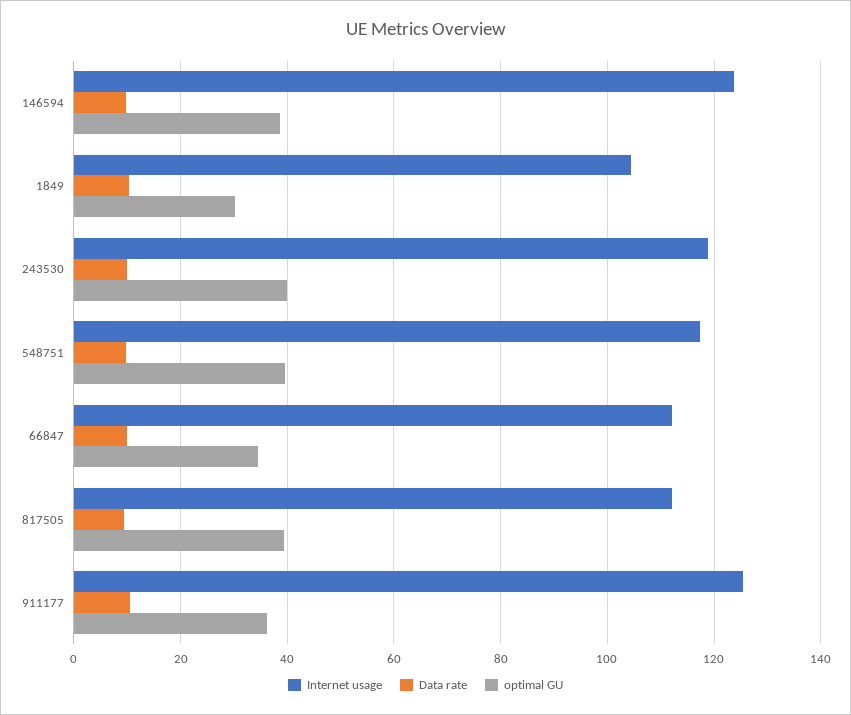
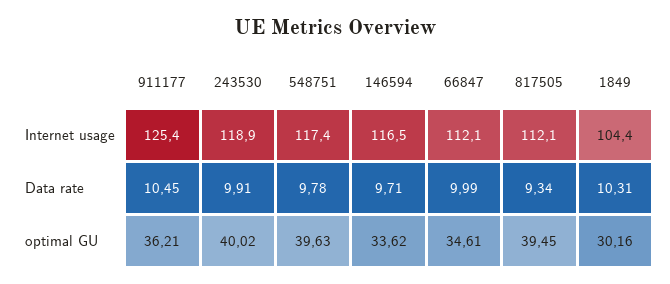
  {
    "Internet usage": {
-     "146594": 124,
+     "146594": 116.5,
      "1849": 104.4,
      "243530": 118.9,
      "548751": 117.4,
      "66847": 112.1,
      "817505": 112.1,
      "911177": 125.4
    },
    "Data rate": {
      "146594": 9.71,
      "1849": 10.31,
      "243530": 9.91,
      "548751": 9.78,
      "66847": 9.99,
      "817505": 9.34,
      "911177": 10.45
    },
    "optimal GU": {
-     "146594": 38,
+     "146594": 33.62,
      "1849": 30.16,
      "243530": 40.02,
      "548751": 39.63,
      "66847": 34.61,
      "817505": 39.45,
      "911177": 36.21
    }
  }

